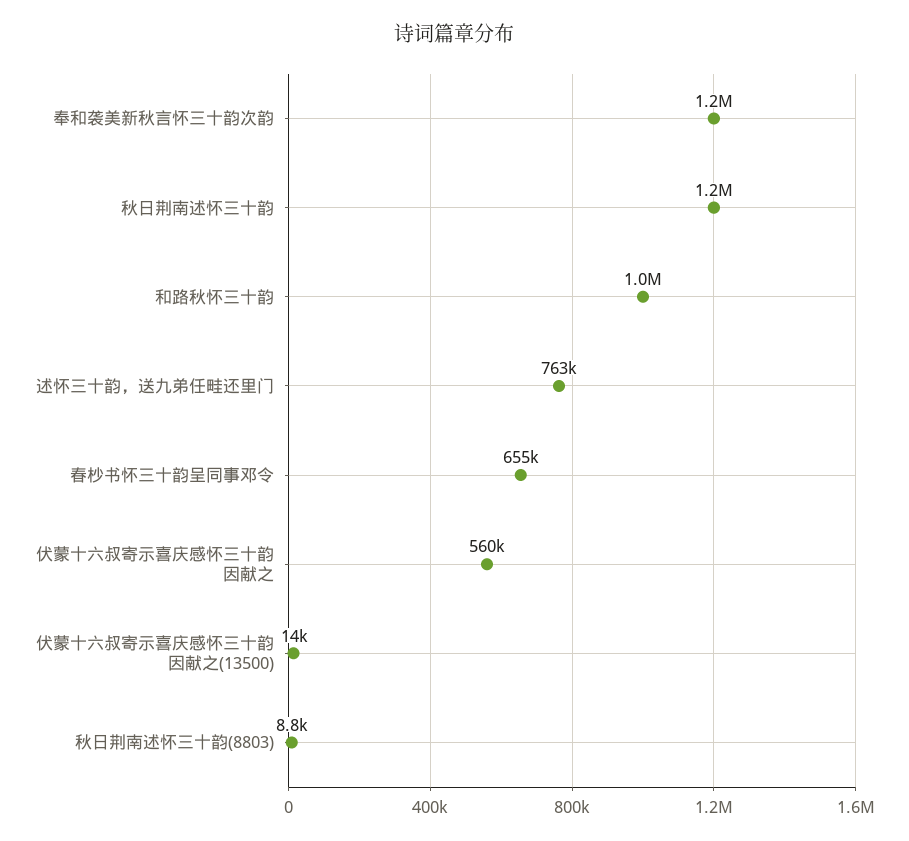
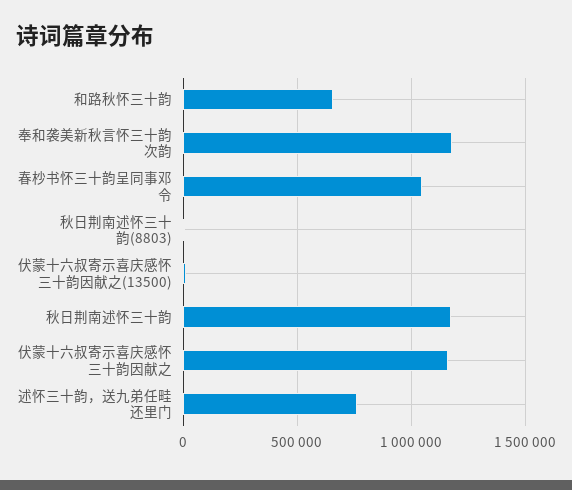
  {
    "奉和袭美新秋言怀三十韵次韵": 1200000,
    "秋日荆南述怀三十韵": 1200000,
-   "和路秋怀三十韵": 1000000,
+   "和路秋怀三十韵": 650000,
    "述怀三十韵，送九弟任畦还里门": 763000,
-   "春杪书怀三十韵呈同事邓令": 655000,
+   "春杪书怀三十韵呈同事邓令": 1050000,
-   "伏蒙十六叔寄示喜庆感怀三十韵因献之": 560000,
+   "伏蒙十六叔寄示喜庆感怀三十韵因献之": 1150000,
    "伏蒙十六叔寄示喜庆感怀三十韵因献之(13500)": 14000,
    "秋日荆南述怀三十韵(8803)": 8800
  }

